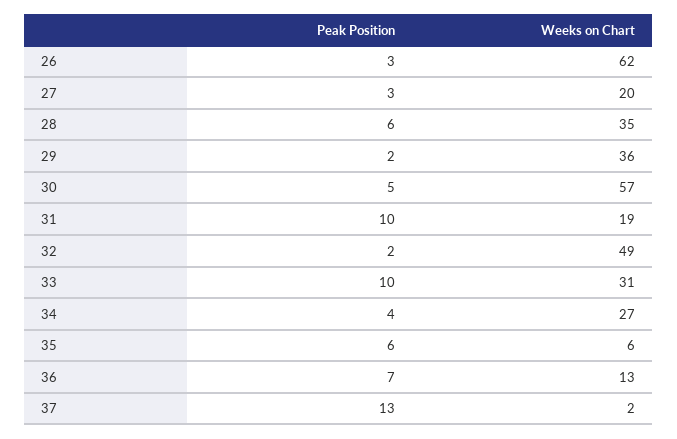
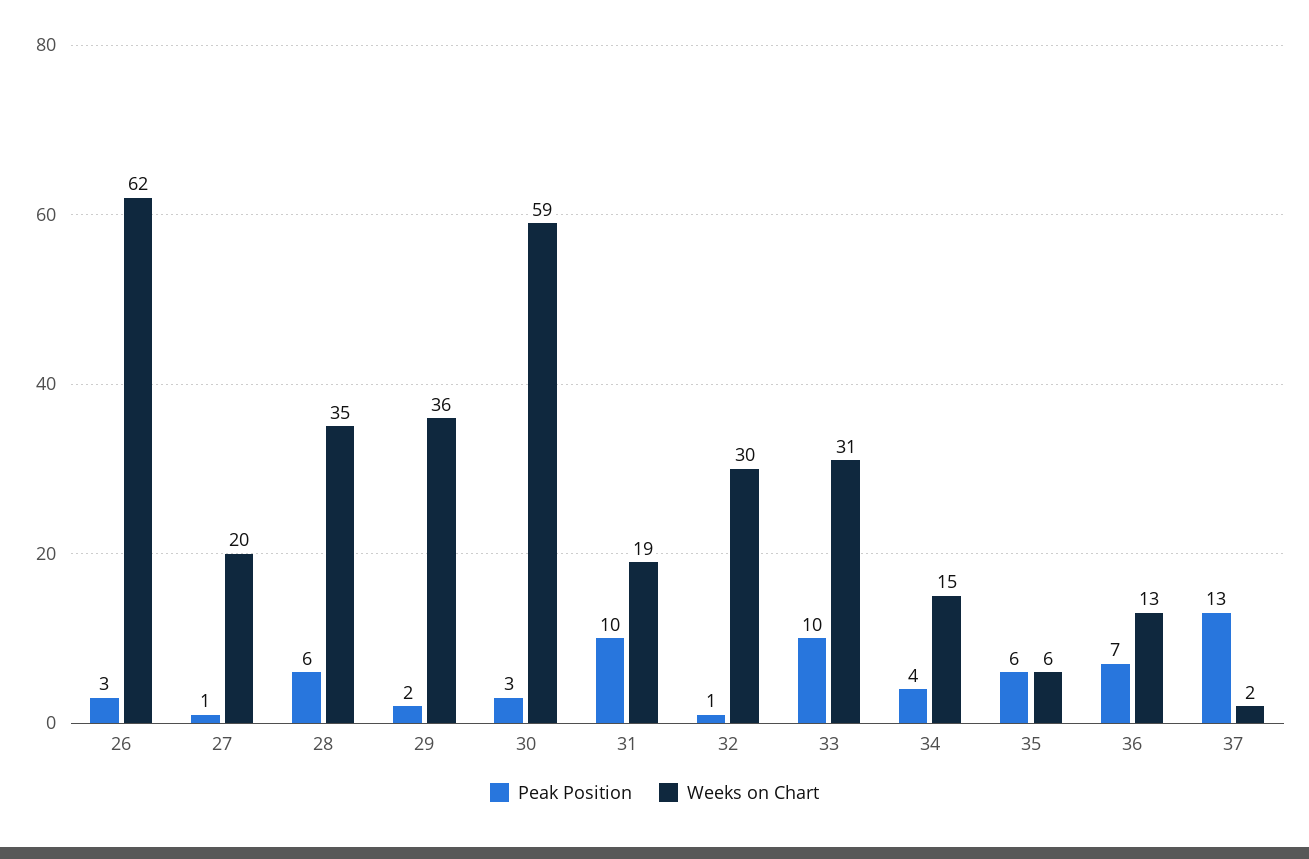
  {
    "Peak Position": {
      "26": 3,
-     "27": 3,
+     "27": 1,
      "28": 6,
      "29": 2,
-     "30": 5,
+     "30": 3,
      "31": 10,
-     "32": 2,
+     "32": 1,
      "33": 10,
      "34": 4,
      "35": 6,
      "36": 7,
      "37": 13
    },
    "Weeks on Chart": {
      "26": 62,
      "27": 20,
      "28": 35,
      "29": 36,
-     "30": 57,
+     "30": 59,
      "31": 19,
-     "32": 49,
+     "32": 30,
      "33": 31,
-     "34": 27,
+     "34": 15,
      "35": 6,
      "36": 13,
      "37": 2
    }
  }

